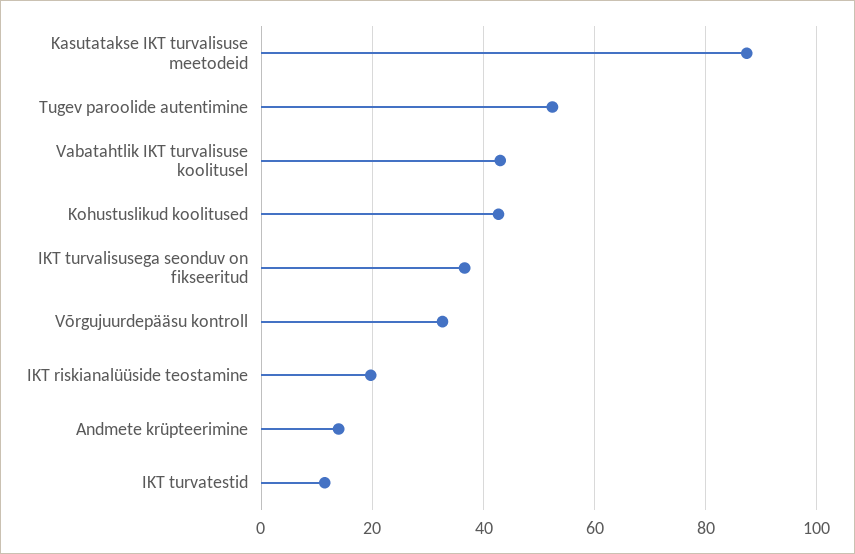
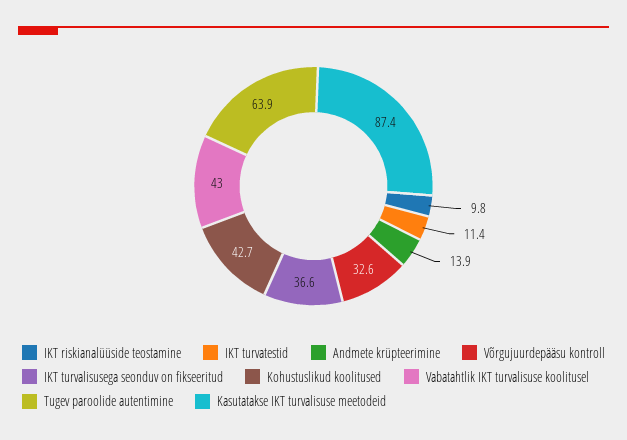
  {
    "Kasutatakse IKT turvalisuse meetodeid": 87.4,
-   "Tugev paroolide autentimine": 52,
+   "Tugev paroolide autentimine": 63.9,
    "Vabatahtlik IKT turvalisuse koolitusel": 43,
    "Kohustuslikud koolitused": 42.7,
    "IKT turvalisusega seonduv on fikseeritud": 36.6,
    "Võrgujuurdepääsu kontroll": 32.6,
-   "IKT riskianalüüside teostamine": 20,
+   "IKT riskianalüüside teostamine": 9.8,
    "Andmete krüpteerimine": 13.9,
    "IKT turvatestid": 11.4
  }

